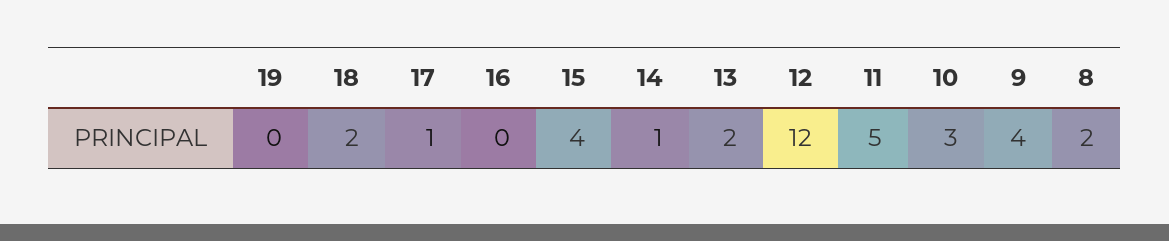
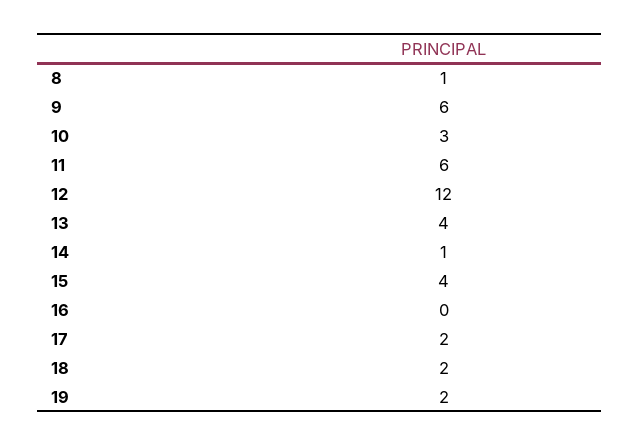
  {
-   "19": 0,
+   "19": 2,
    "18": 2,
-   "17": 1,
+   "17": 2,
    "16": 0,
    "15": 4,
    "14": 1,
-   "13": 2,
+   "13": 4,
    "12": 12,
-   "11": 5,
+   "11": 6,
    "10": 3,
-   "9": 4,
+   "9": 6,
-   "8": 2
+   "8": 1
  }

